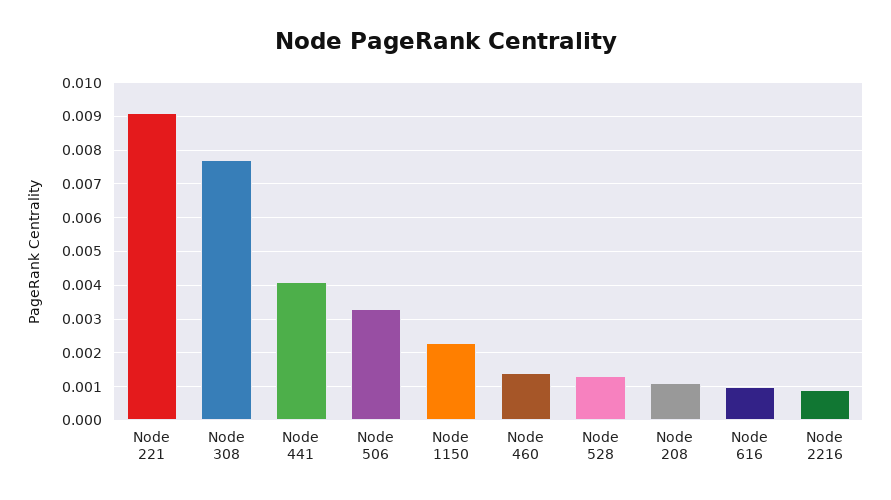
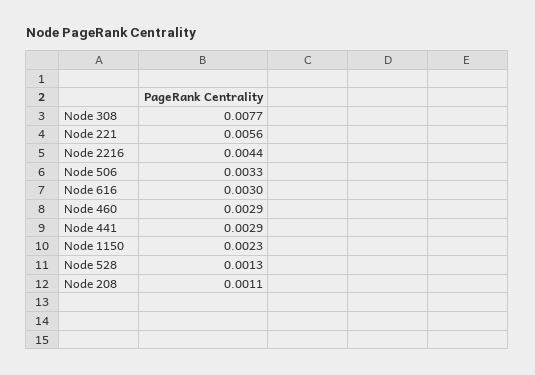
  {
-   "Node 221": 0.009,
+   "Node 221": 0.0056,
    "Node 308": 0.0077,
-   "Node 441": 0.004,
+   "Node 441": 0.0029,
    "Node 506": 0.0033,
    "Node 1150": 0.0023,
-   "Node 460": 0.0015,
+   "Node 460": 0.0029,
    "Node 528": 0.0013,
    "Node 208": 0.0011,
-   "Node 616": 0.001,
+   "Node 616": 0.003,
-   "Node 2216": 0.001
+   "Node 2216": 0.0044
  }

